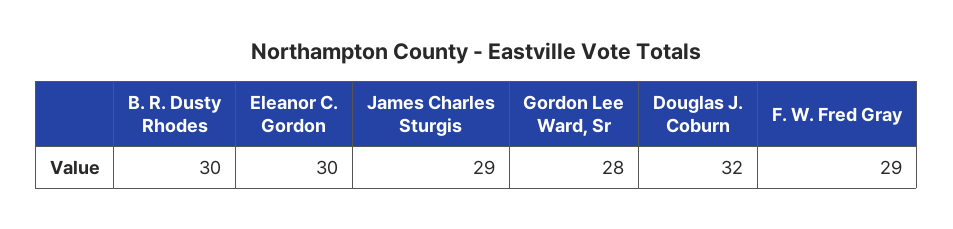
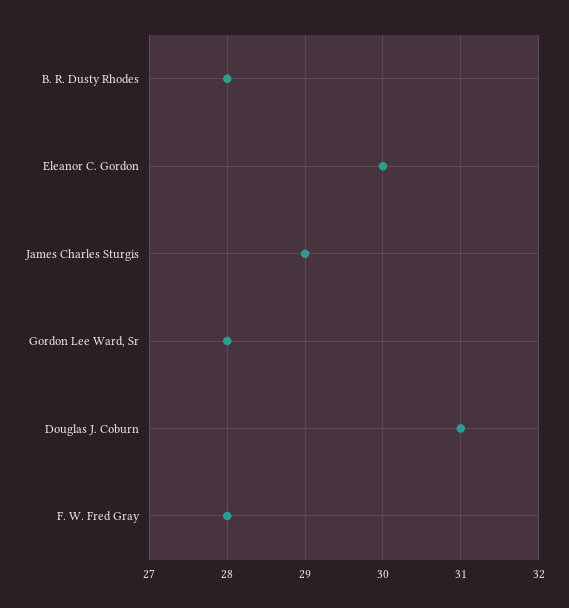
  {
-   "B. R. Dusty Rhodes": 30,
+   "B. R. Dusty Rhodes": 28,
    "Eleanor C. Gordon": 30,
    "James Charles Sturgis": 29,
    "Gordon Lee Ward, Sr": 28,
-   "Douglas J. Coburn": 32,
+   "Douglas J. Coburn": 31,
-   "F. W. Fred Gray": 29
+   "F. W. Fred Gray": 28
  }

